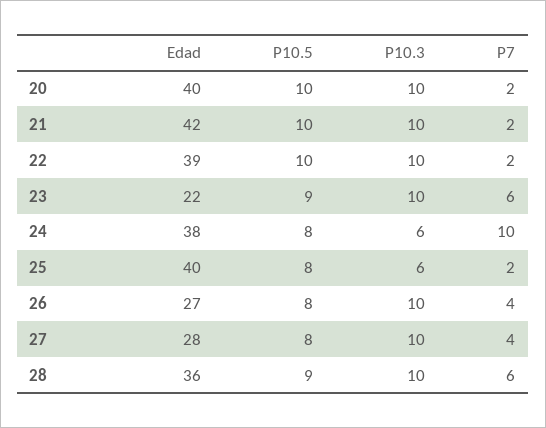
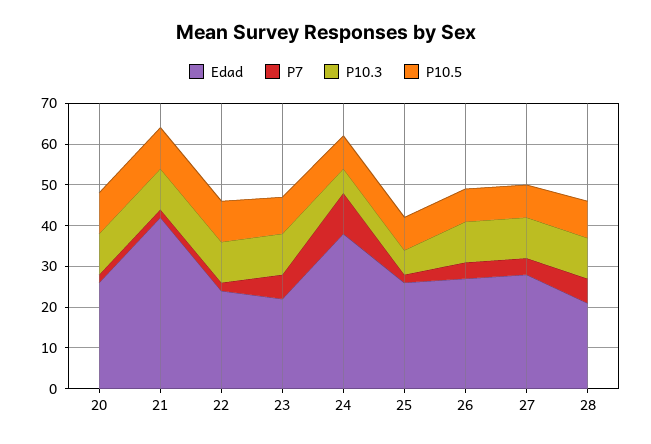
  {
    "Edad": {
-     "20": 40,
+     "20": 25,
      "21": 42,
-     "22": 39,
+     "22": 25,
      "23": 22,
      "24": 38,
-     "25": 40,
+     "25": 25,
      "26": 27,
      "27": 28,
-     "28": 36
+     "28": 20
    },
    "P10.5": {
      "20": 10,
      "21": 10,
      "22": 10,
      "23": 9,
      "24": 8,
      "25": 8,
      "26": 8,
      "27": 8,
      "28": 9
    },
    "P10.3": {
      "20": 10,
      "21": 10,
      "22": 10,
      "23": 10,
      "24": 6,
      "25": 6,
      "26": 10,
      "27": 10,
      "28": 10
    },
    "P7": {
      "20": 2,
      "21": 2,
      "22": 2,
      "23": 6,
      "24": 10,
      "25": 2,
      "26": 4,
      "27": 4,
      "28": 6
    }
  }

